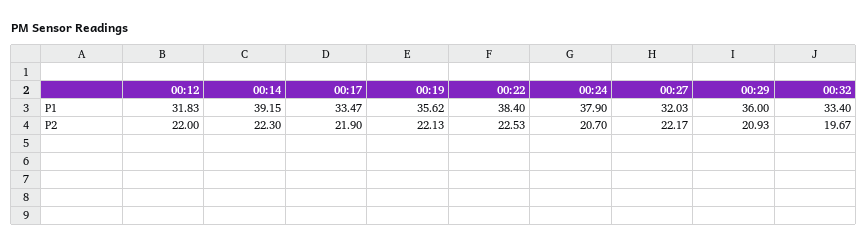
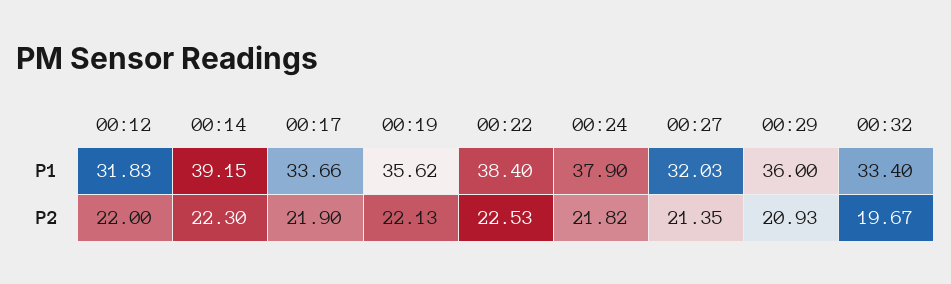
  {
    "00:12": {
      "P1": 31.83,
      "P2": 22
    },
    "00:14": {
      "P1": 39.15,
      "P2": 22.3
    },
    "00:17": {
-     "P1": 33.47,
+     "P1": 33.66,
      "P2": 21.9
    },
    "00:19": {
      "P1": 35.62,
      "P2": 22.13
    },
    "00:22": {
      "P1": 38.4,
      "P2": 22.53
    },
    "00:24": {
      "P1": 37.9,
-     "P2": 20.7
+     "P2": 21.82
    },
    "00:27": {
      "P1": 32.03,
-     "P2": 22.17
+     "P2": 21.35
    },
    "00:29": {
      "P1": 36,
      "P2": 20.93
    },
    "00:32": {
      "P1": 33.4,
      "P2": 19.67
    }
  }

